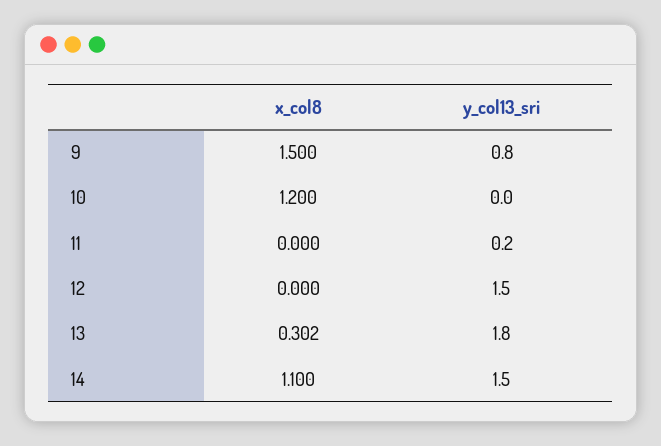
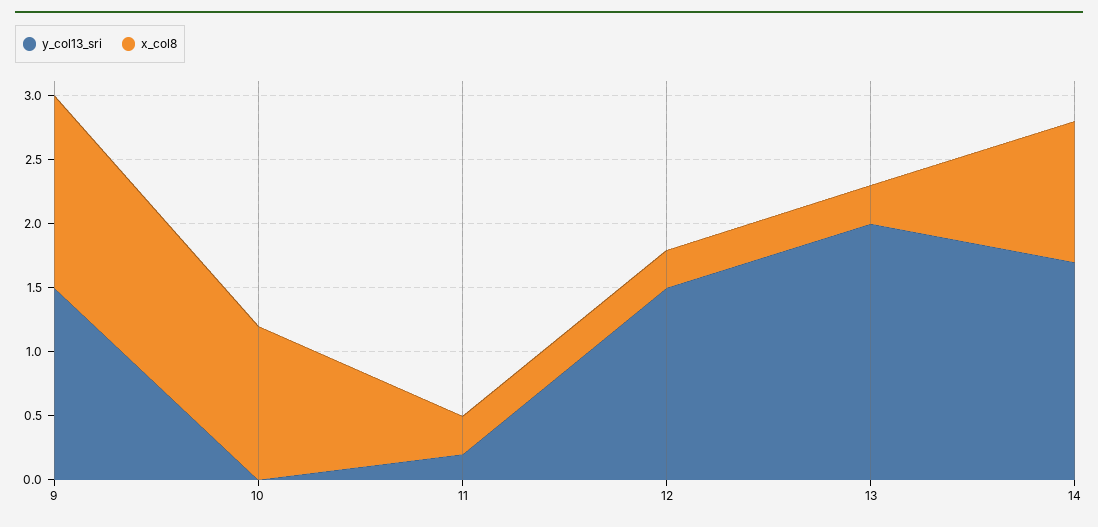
  {
    "x_col8": {
      "9": 1.5,
      "10": 1.2,
-     "11": 0,
+     "11": 0.3,
-     "12": 0,
+     "12": 0.3,
      "13": 0.302,
      "14": 1.1
    },
    "y_col13_sri": {
-     "9": 0.8,
+     "9": 1.5,
      "10": 0,
      "11": 0.2,
      "12": 1.5,
-     "13": 1.8,
+     "13": 2,
-     "14": 1.5
+     "14": 1.7
    }
  }

